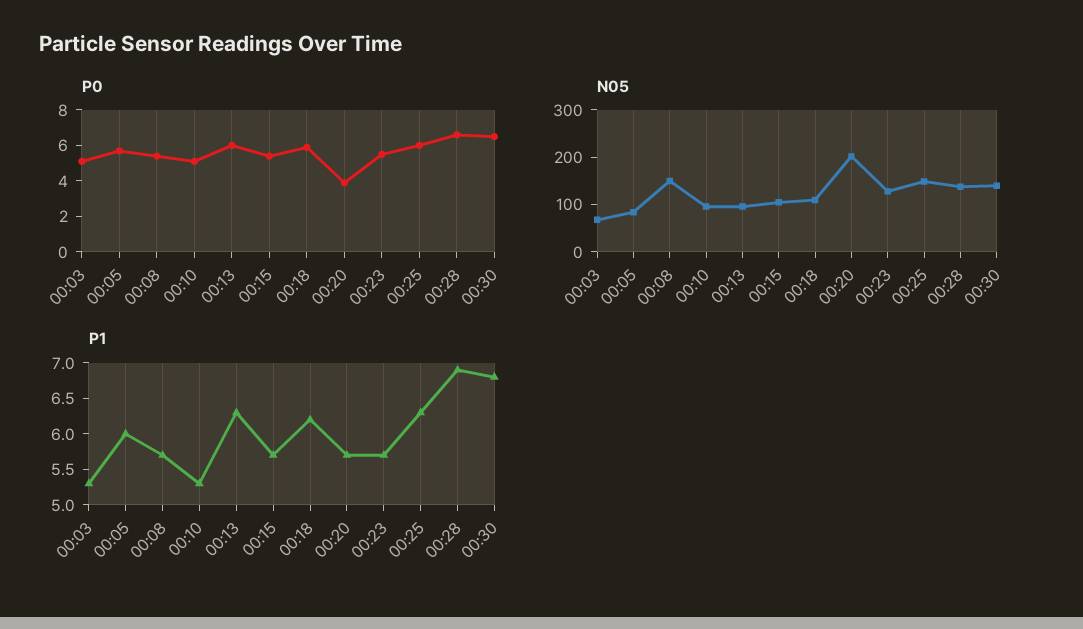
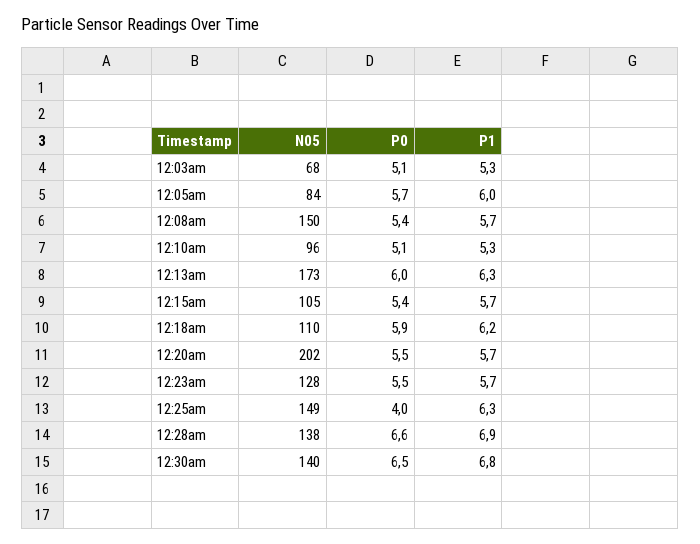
  {
    "P0": {
      "00:03": 5.1,
      "00:05": 5.7,
      "00:08": 5.4,
      "00:10": 5.1,
      "00:13": 6,
      "00:15": 5.4,
      "00:18": 5.9,
-     "00:20": 4,
+     "00:20": 5.5,
      "00:23": 5.5,
-     "00:25": 6,
+     "00:25": 4,
      "00:28": 6.6,
      "00:30": 6.5
    },
    "N05": {
      "00:03": 68,
      "00:05": 84,
      "00:08": 150,
      "00:10": 96,
-     "00:13": 100,
+     "00:13": 173,
      "00:15": 105,
      "00:18": 110,
      "00:20": 202,
      "00:23": 128,
      "00:25": 149,
      "00:28": 138,
      "00:30": 140
    },
    "P1": {
      "00:03": 5.3,
      "00:05": 6,
      "00:08": 5.7,
      "00:10": 5.3,
      "00:13": 6.3,
      "00:15": 5.7,
      "00:18": 6.2,
      "00:20": 5.7,
      "00:23": 5.7,
      "00:25": 6.3,
      "00:28": 6.9,
      "00:30": 6.8
    }
  }

